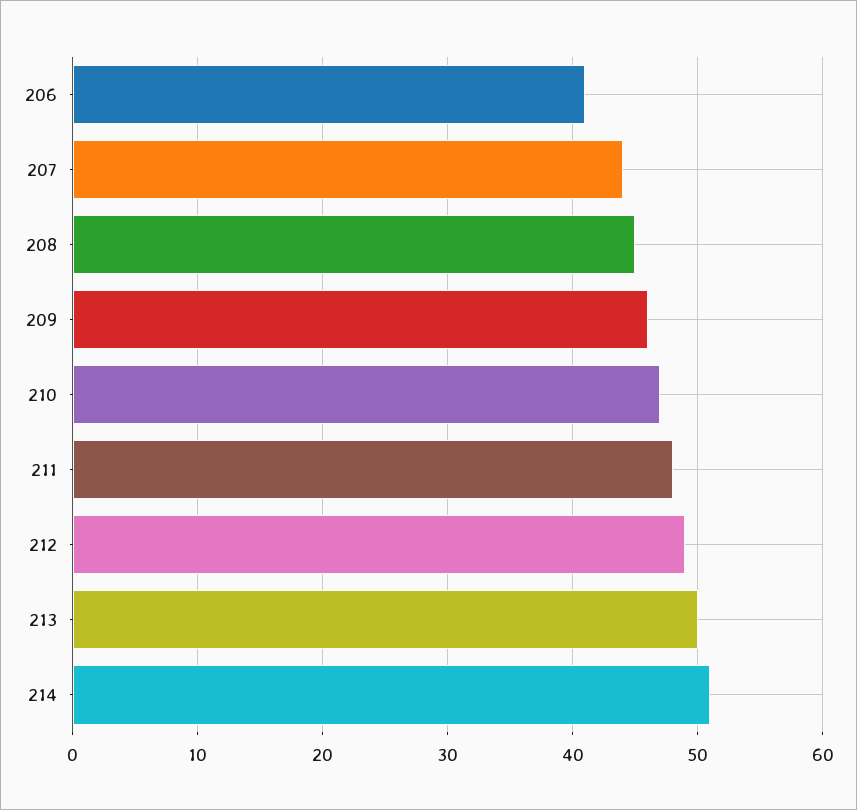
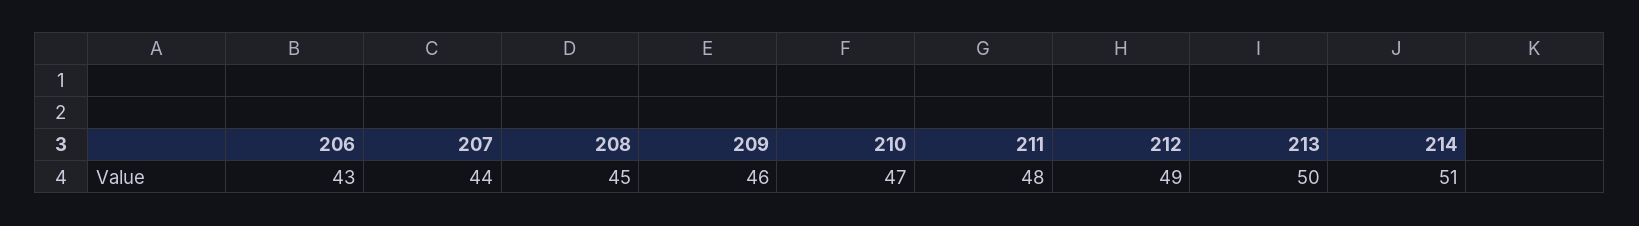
  {
-   "206": 41,
+   "206": 43,
    "207": 44,
    "208": 45,
    "209": 46,
    "210": 47,
    "211": 48,
    "212": 49,
    "213": 50,
    "214": 51
  }

